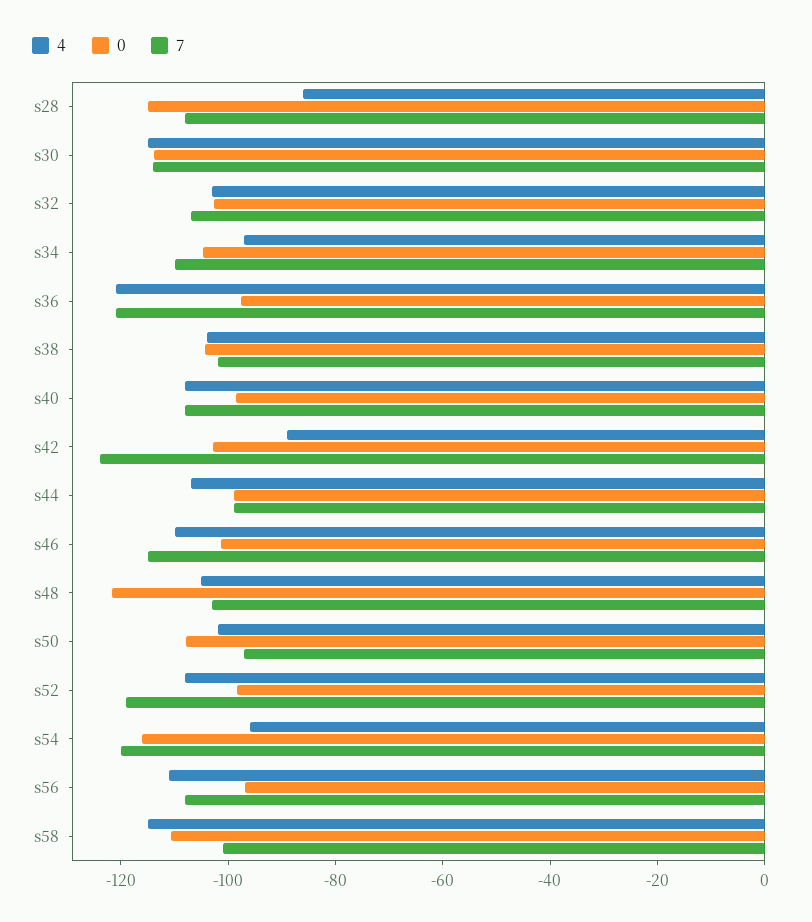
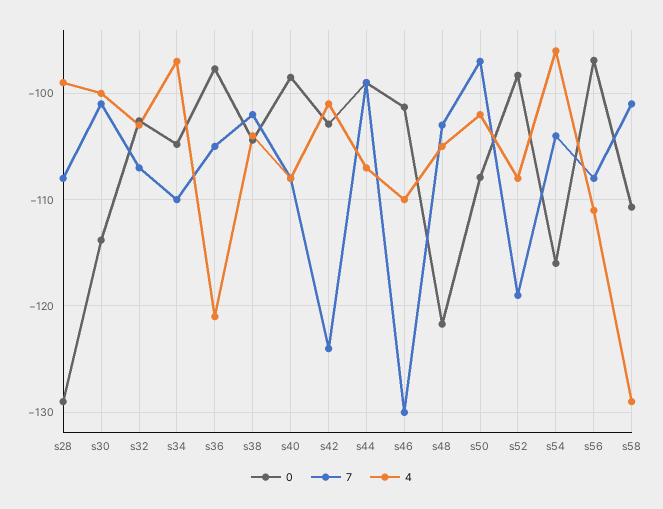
  {
    "4": {
-     "s28": -85,
+     "s28": -99,
-     "s30": -115,
+     "s30": -100,
      "s32": -103,
      "s34": -97,
      "s36": -121,
      "s38": -104,
      "s40": -108,
-     "s42": -90,
+     "s42": -101,
      "s44": -107,
      "s46": -110,
      "s48": -105,
      "s50": -102,
      "s52": -108,
      "s54": -96,
      "s56": -111,
-     "s58": -115
+     "s58": -129
    },
    "0": {
-     "s28": -115,
+     "s28": -129,
      "s30": -114,
      "s32": -103,
      "s34": -105,
      "s36": -98,
      "s38": -104,
      "s40": -99,
      "s42": -103,
      "s44": -99,
      "s46": -101,
      "s48": -122,
      "s50": -108,
      "s52": -98,
      "s54": -116,
      "s56": -97,
      "s58": -111
    },
    "7": {
      "s28": -108,
-     "s30": -115,
+     "s30": -101,
      "s32": -107,
      "s34": -110,
-     "s36": -120,
+     "s36": -105,
      "s38": -102,
      "s40": -108,
      "s42": -124,
      "s44": -99,
-     "s46": -115,
+     "s46": -130,
      "s48": -103,
      "s50": -97,
      "s52": -119,
-     "s54": -120,
+     "s54": -104,
      "s56": -108,
      "s58": -101
    }
  }

